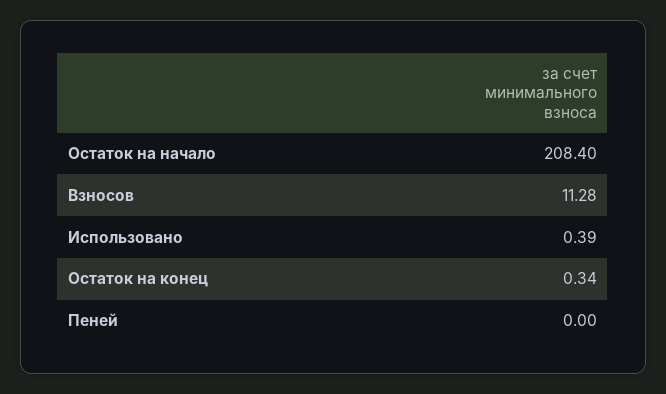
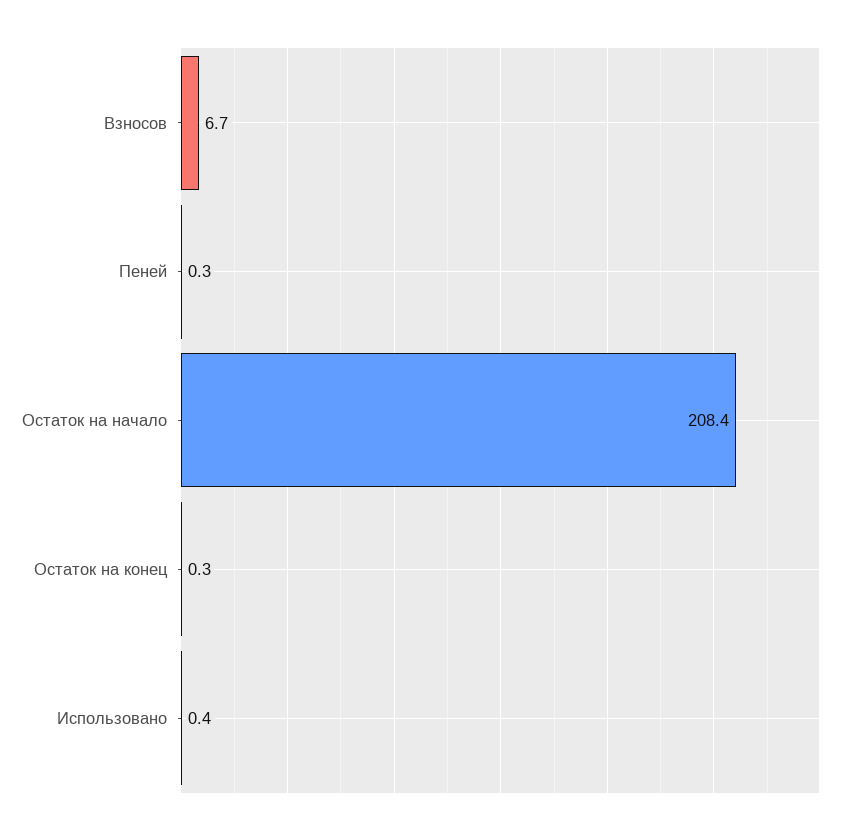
  {
    "Остаток на начало": 208.4,
-   "Взносов": 11.28,
+   "Взносов": 6.7,
    "Использовано": 0.39,
    "Остаток на конец": 0.34,
-   "Пеней": 0
+   "Пеней": 0.3
  }

